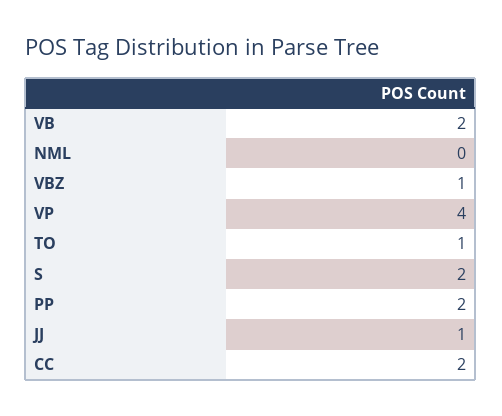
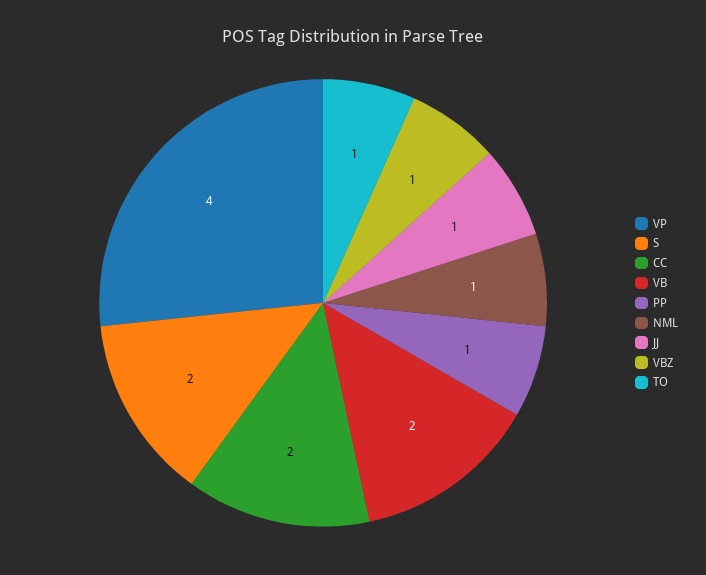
  {
    "VB": 2,
-   "NML": 0,
+   "NML": 1,
    "VBZ": 1,
    "VP": 4,
    "TO": 1,
    "S": 2,
-   "PP": 2,
+   "PP": 1,
    "JJ": 1,
    "CC": 2
  }

